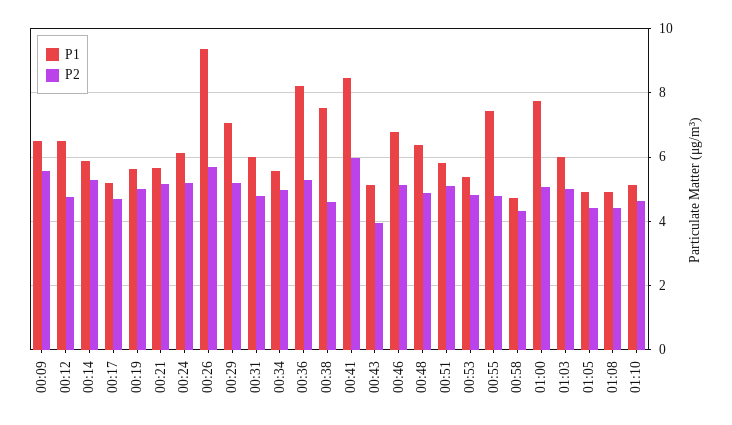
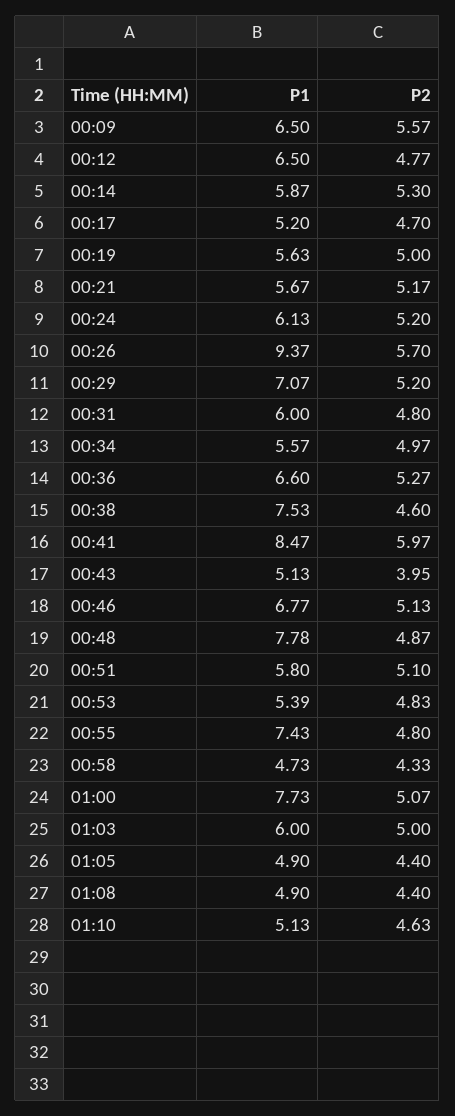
  {
    "P1": {
      "00:09": 6.5,
      "00:12": 6.5,
      "00:14": 5.87,
      "00:17": 5.2,
      "00:19": 5.63,
      "00:21": 5.67,
      "00:24": 6.13,
      "00:26": 9.37,
      "00:29": 7.07,
      "00:31": 6,
      "00:34": 5.57,
-     "00:36": 8.2,
+     "00:36": 6.6,
      "00:38": 7.53,
      "00:41": 8.47,
      "00:43": 5.13,
      "00:46": 6.77,
-     "00:48": 6.4,
+     "00:48": 7.78,
      "00:51": 5.8,
      "00:53": 5.39,
      "00:55": 7.43,
      "00:58": 4.73,
      "01:00": 7.73,
      "01:03": 6,
      "01:05": 4.9,
      "01:08": 4.9,
      "01:10": 5.13
    },
    "P2": {
      "00:09": 5.57,
      "00:12": 4.77,
      "00:14": 5.3,
      "00:17": 4.7,
      "00:19": 5,
      "00:21": 5.17,
      "00:24": 5.2,
      "00:26": 5.7,
      "00:29": 5.2,
      "00:31": 4.8,
      "00:34": 4.97,
      "00:36": 5.27,
      "00:38": 4.6,
      "00:41": 5.97,
      "00:43": 3.95,
      "00:46": 5.13,
      "00:48": 4.87,
      "00:51": 5.1,
      "00:53": 4.83,
      "00:55": 4.8,
      "00:58": 4.33,
      "01:00": 5.07,
      "01:03": 5,
      "01:05": 4.4,
      "01:08": 4.4,
      "01:10": 4.63
    }
  }

